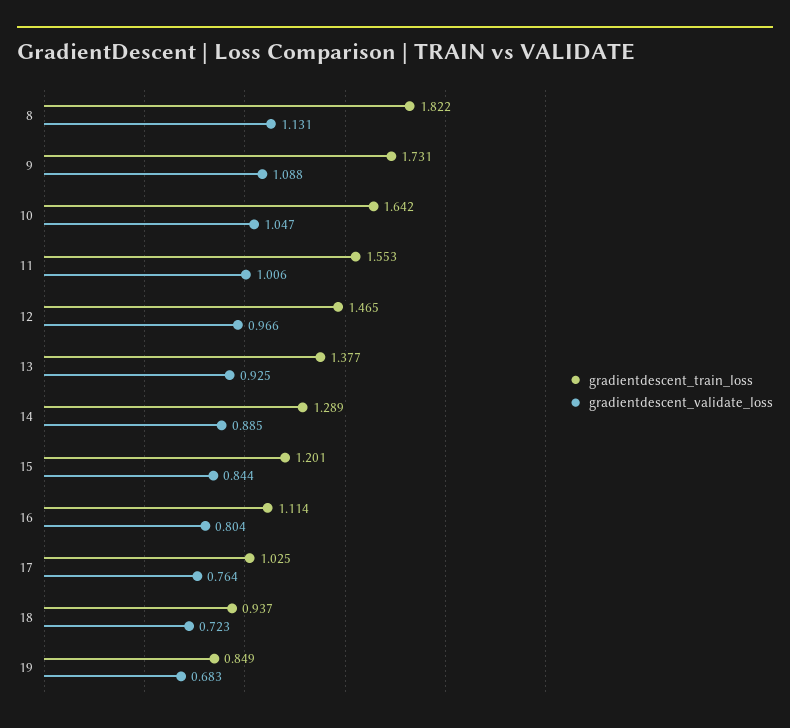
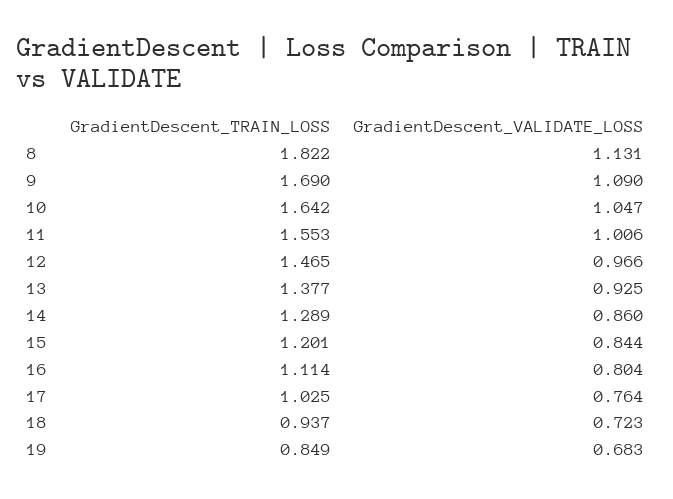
  {
    "gradientdescent_train_loss": {
      "8": 1.822,
-     "9": 1.731,
+     "9": 1.69,
      "10": 1.642,
      "11": 1.553,
      "12": 1.465,
      "13": 1.377,
      "14": 1.289,
      "15": 1.201,
      "16": 1.114,
      "17": 1.025,
      "18": 0.937,
      "19": 0.849
    },
    "gradientdescent_validate_loss": {
      "8": 1.131,
-     "9": 1.088,
+     "9": 1.09,
      "10": 1.047,
      "11": 1.006,
      "12": 0.966,
      "13": 0.925,
-     "14": 0.885,
+     "14": 0.86,
      "15": 0.844,
      "16": 0.804,
      "17": 0.764,
      "18": 0.723,
      "19": 0.683
    }
  }

